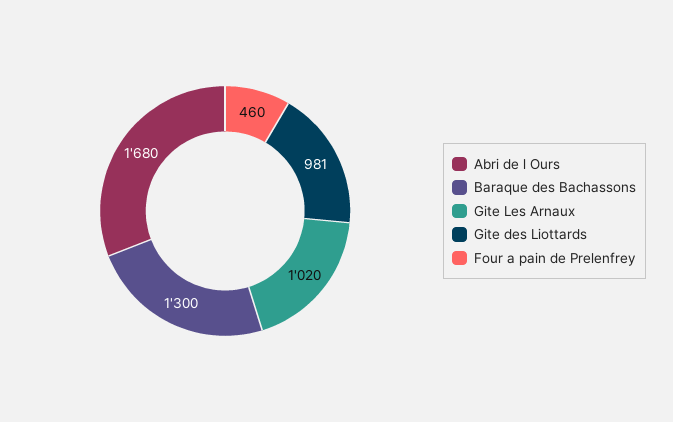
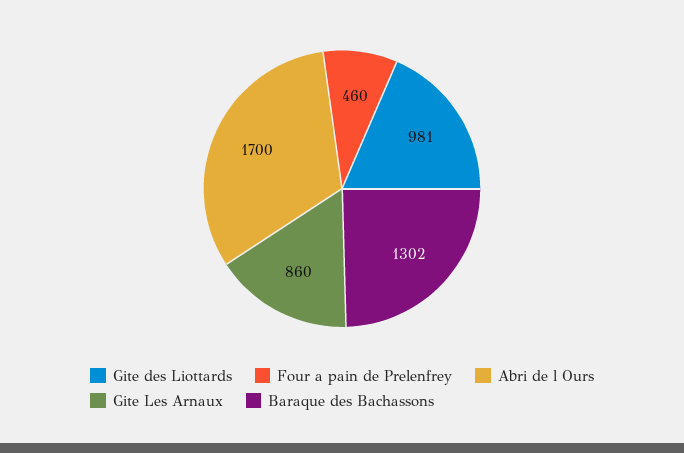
  {
-   "Abri de l Ours": 1680,
+   "Abri de l Ours": 1700,
-   "Baraque des Bachassons": 1300,
+   "Baraque des Bachassons": 1302,
-   "Gite Les Arnaux": 1020,
+   "Gite Les Arnaux": 860,
    "Gite des Liottards": 981,
    "Four a pain de Prelenfrey": 460
  }

